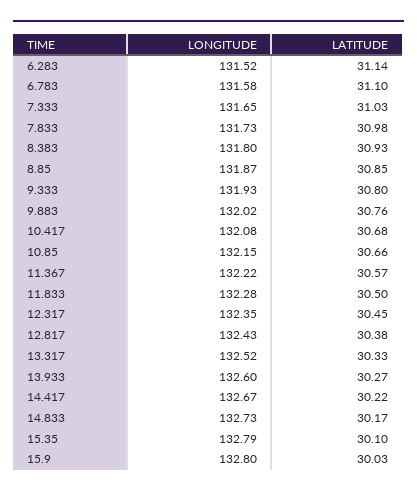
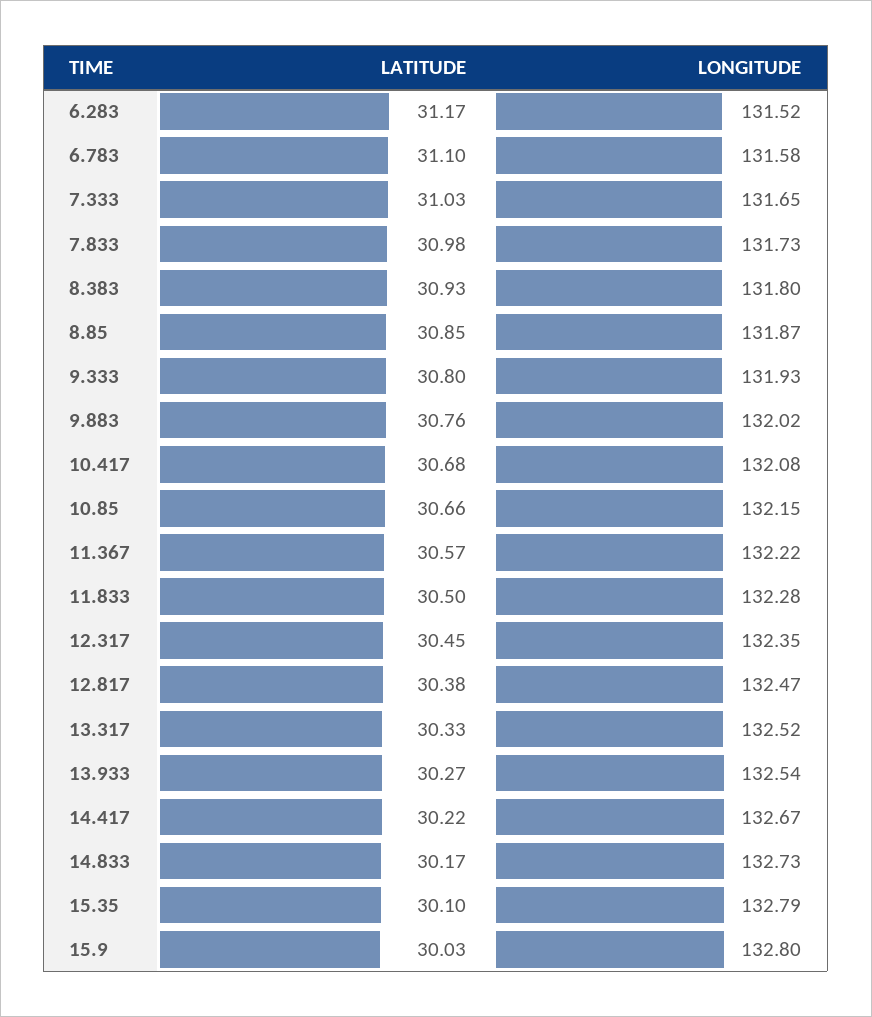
  {
    "LONGITUDE": {
      "6.283": 131.52,
      "6.783": 131.58,
      "7.333": 131.65,
      "7.833": 131.73,
      "8.383": 131.8,
      "8.85": 131.87,
      "9.333": 131.93,
      "9.883": 132.02,
      "10.417": 132.08,
      "10.85": 132.15,
      "11.367": 132.22,
      "11.833": 132.28,
      "12.317": 132.35,
-     "12.817": 132.43,
+     "12.817": 132.47,
      "13.317": 132.52,
-     "13.933": 132.6,
+     "13.933": 132.54,
      "14.417": 132.67,
      "14.833": 132.73,
      "15.35": 132.79,
      "15.9": 132.8
    },
    "LATITUDE": {
-     "6.283": 31.14,
+     "6.283": 31.17,
      "6.783": 31.1,
      "7.333": 31.03,
      "7.833": 30.98,
      "8.383": 30.93,
      "8.85": 30.85,
      "9.333": 30.8,
      "9.883": 30.76,
      "10.417": 30.68,
      "10.85": 30.66,
      "11.367": 30.57,
      "11.833": 30.5,
      "12.317": 30.45,
      "12.817": 30.38,
      "13.317": 30.33,
      "13.933": 30.27,
      "14.417": 30.22,
      "14.833": 30.17,
      "15.35": 30.1,
      "15.9": 30.03
    }
  }

